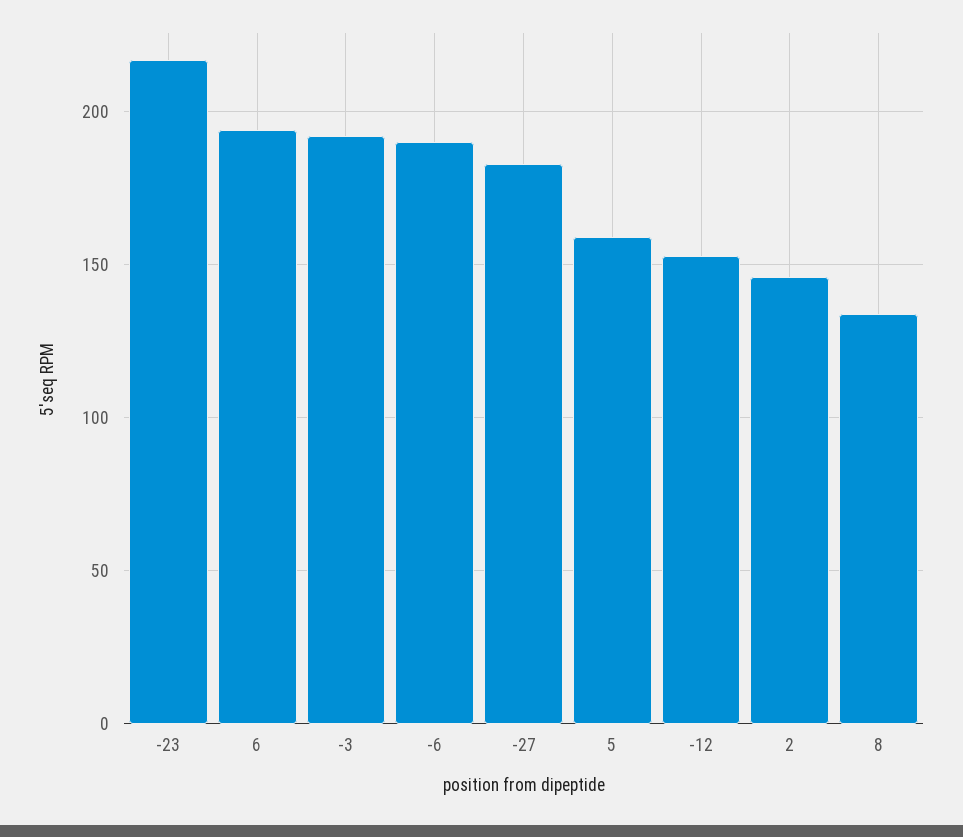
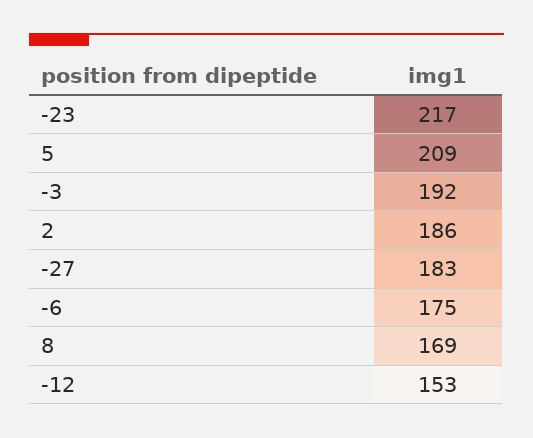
  {
    "-23": 217,
-   "6": 195,
    "-3": 192,
-   "-6": 190,
+   "-6": 175,
    "-27": 183,
-   "5": 160,
+   "5": 209,
    "-12": 153,
-   "2": 145,
+   "2": 186,
-   "8": 135
+   "8": 169
  }

